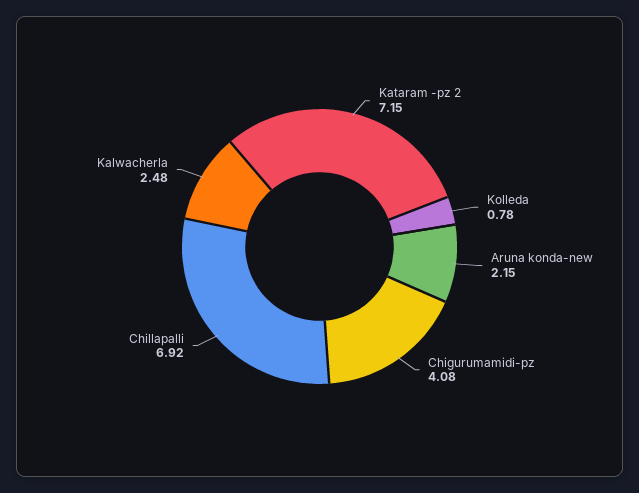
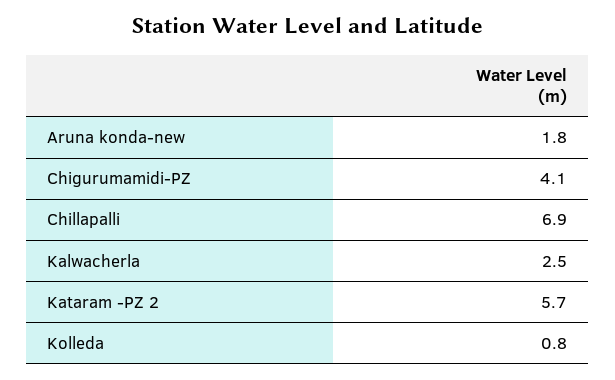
  {
-   "Kataram -pz 2": 7.15,
+   "Kataram -pz 2": 5.7,
    "Kolleda": 0.78,
-   "Aruna konda-new": 2.15,
+   "Aruna konda-new": 1.8,
    "Chigurumamidi-pz": 4.08,
    "Chillapalli": 6.92,
    "Kalwacherla": 2.48
  }

